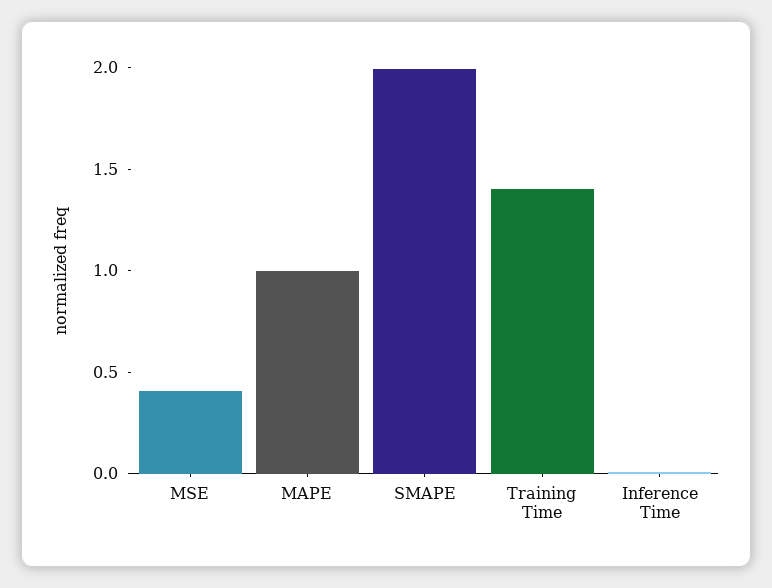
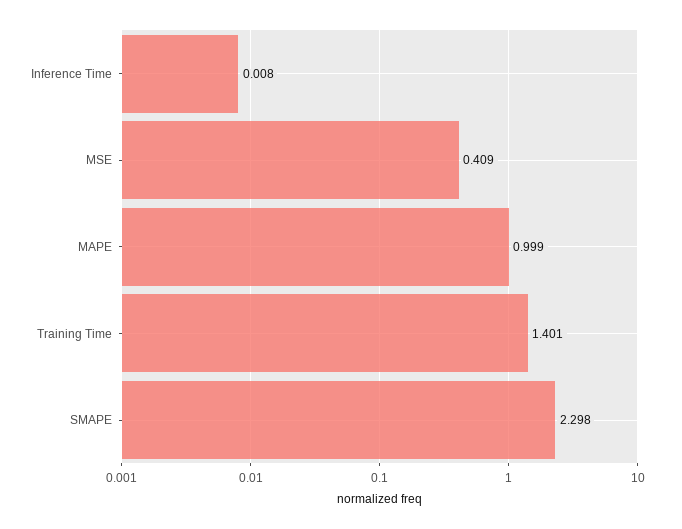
  {
    "MSE": 0.409,
    "MAPE": 0.999,
-   "SMAPE": 2,
+   "SMAPE": 2.298,
    "Training Time": 1.401,
    "Inference Time": 0.008
  }

